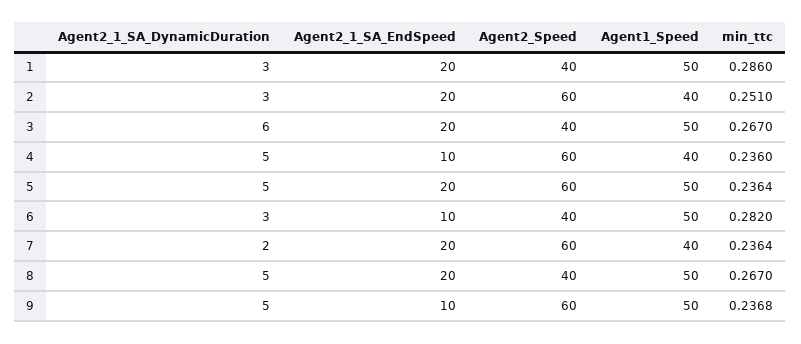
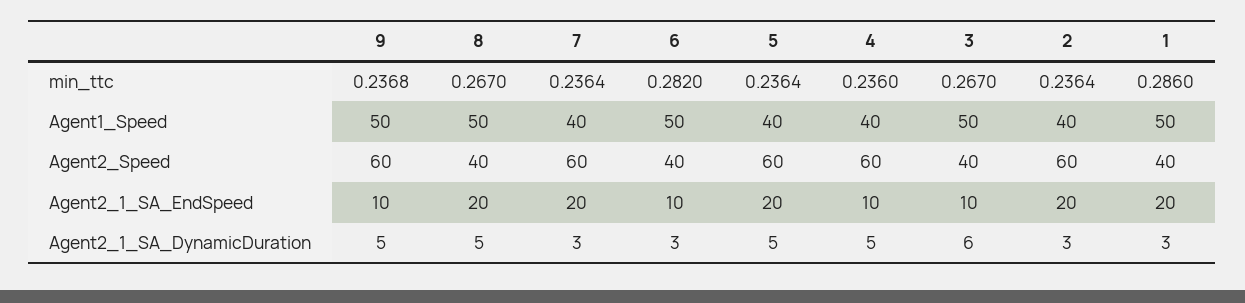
  {
    "Agent2_1_SA_DynamicDuration": {
      "1": 3,
      "2": 3,
      "3": 6,
      "4": 5,
      "5": 5,
      "6": 3,
-     "7": 2,
+     "7": 3,
      "8": 5,
      "9": 5
    },
    "Agent2_1_SA_EndSpeed": {
      "1": 20,
      "2": 20,
-     "3": 20,
+     "3": 10,
      "4": 10,
      "5": 20,
      "6": 10,
      "7": 20,
      "8": 20,
      "9": 10
    },
    "Agent2_Speed": {
      "1": 40,
      "2": 60,
      "3": 40,
      "4": 60,
      "5": 60,
      "6": 40,
      "7": 60,
      "8": 40,
      "9": 60
    },
    "Agent1_Speed": {
      "1": 50,
      "2": 40,
      "3": 50,
      "4": 40,
-     "5": 50,
+     "5": 40,
      "6": 50,
      "7": 40,
      "8": 50,
      "9": 50
    },
    "min_ttc": {
      "1": 0.286,
-     "2": 0.251,
+     "2": 0.2364,
      "3": 0.267,
      "4": 0.236,
      "5": 0.2364,
      "6": 0.282,
      "7": 0.2364,
      "8": 0.267,
      "9": 0.2368
    }
  }

